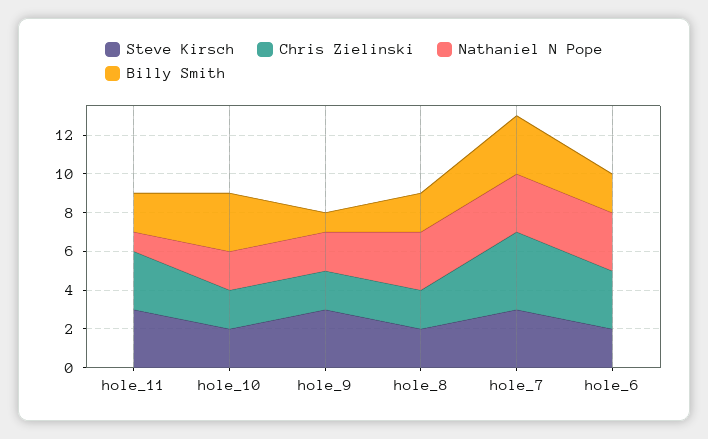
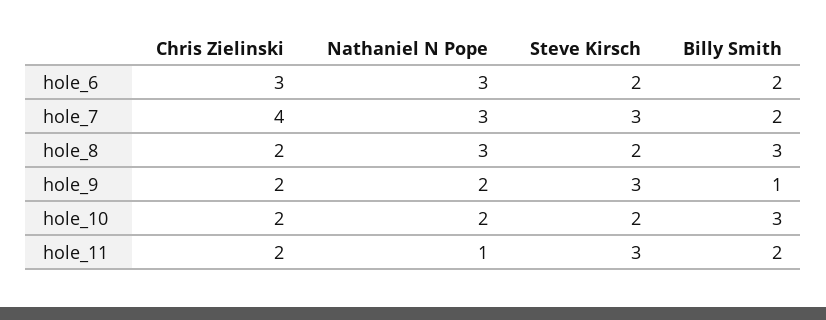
  {
    "Steve Kirsch": {
      "hole_11": 3,
      "hole_10": 2,
      "hole_9": 3,
      "hole_8": 2,
      "hole_7": 3,
      "hole_6": 2
    },
    "Chris Zielinski": {
-     "hole_11": 3,
+     "hole_11": 2,
      "hole_10": 2,
      "hole_9": 2,
      "hole_8": 2,
      "hole_7": 4,
      "hole_6": 3
    },
    "Nathaniel N Pope": {
      "hole_11": 1,
      "hole_10": 2,
      "hole_9": 2,
      "hole_8": 3,
      "hole_7": 3,
      "hole_6": 3
    },
    "Billy Smith": {
      "hole_11": 2,
      "hole_10": 3,
      "hole_9": 1,
-     "hole_8": 2,
+     "hole_8": 3,
-     "hole_7": 3,
+     "hole_7": 2,
      "hole_6": 2
    }
  }

